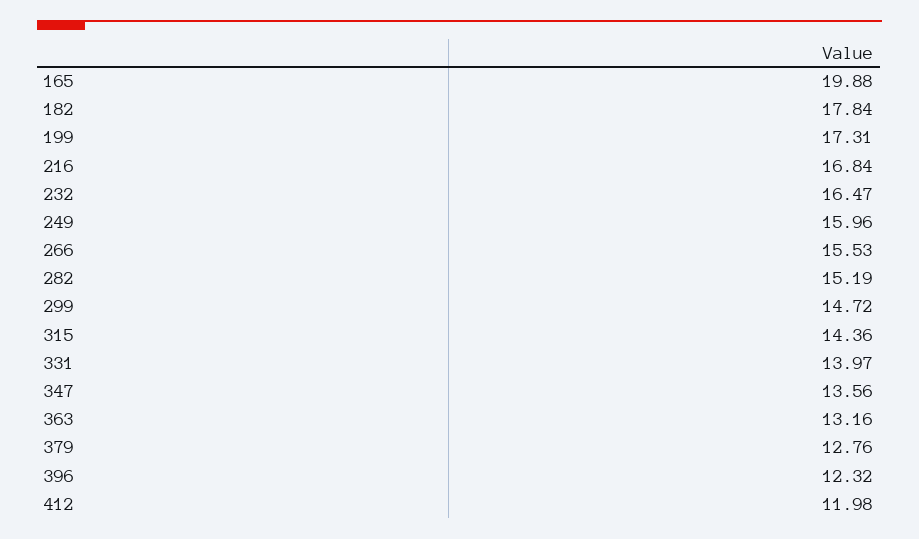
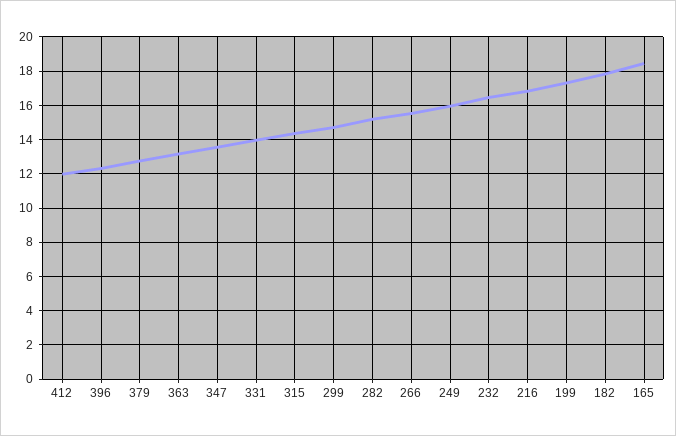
  {
-   "165": 19.88,
+   "165": 18.5,
    "182": 17.84,
    "199": 17.31,
    "216": 16.84,
    "232": 16.47,
    "249": 15.96,
    "266": 15.53,
    "282": 15.19,
    "299": 14.72,
    "315": 14.36,
    "331": 13.97,
    "347": 13.56,
    "363": 13.16,
    "379": 12.76,
    "396": 12.32,
    "412": 11.98
  }

